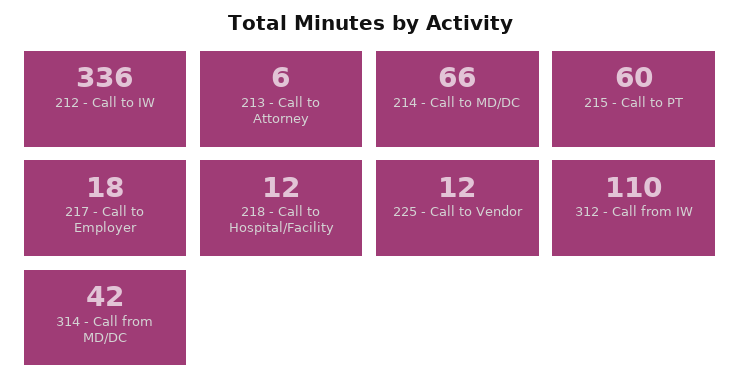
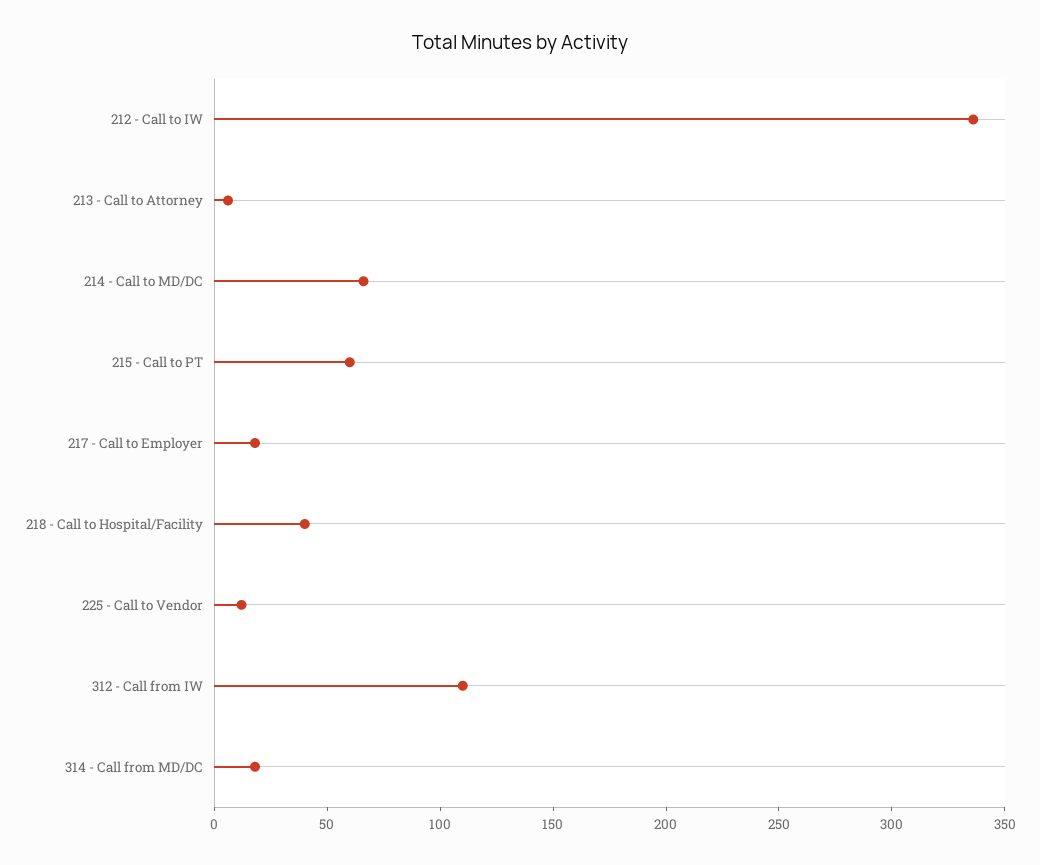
  {
    "212 - Call to IW": 336,
    "213 - Call to Attorney": 6,
    "214 - Call to MD/DC": 66,
    "215 - Call to PT": 60,
    "217 - Call to Employer": 18,
-   "218 - Call to Hospital/Facility": 12,
+   "218 - Call to Hospital/Facility": 40,
    "225 - Call to Vendor": 12,
    "312 - Call from IW": 110,
-   "314 - Call from MD/DC": 42
+   "314 - Call from MD/DC": 20
  }

